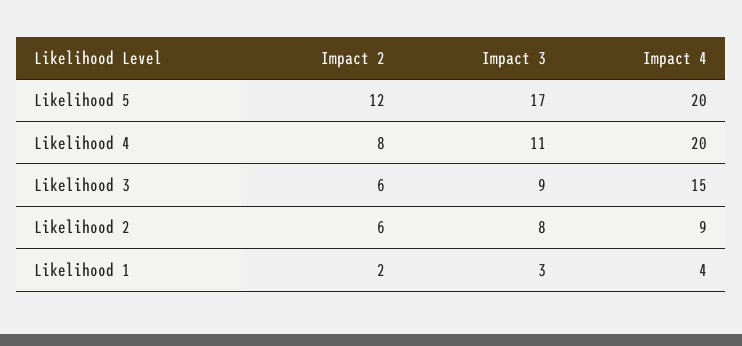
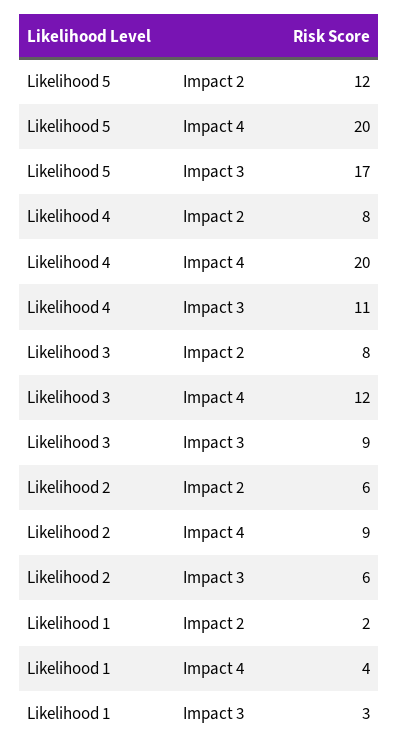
  {
    "Impact 2": {
      "Likelihood 5": 12,
      "Likelihood 4": 8,
-     "Likelihood 3": 6,
+     "Likelihood 3": 8,
      "Likelihood 2": 6,
      "Likelihood 1": 2
    },
    "Impact 3": {
      "Likelihood 5": 17,
      "Likelihood 4": 11,
      "Likelihood 3": 9,
-     "Likelihood 2": 8,
+     "Likelihood 2": 6,
      "Likelihood 1": 3
    },
    "Impact 4": {
      "Likelihood 5": 20,
      "Likelihood 4": 20,
-     "Likelihood 3": 15,
+     "Likelihood 3": 12,
      "Likelihood 2": 9,
      "Likelihood 1": 4
    }
  }

